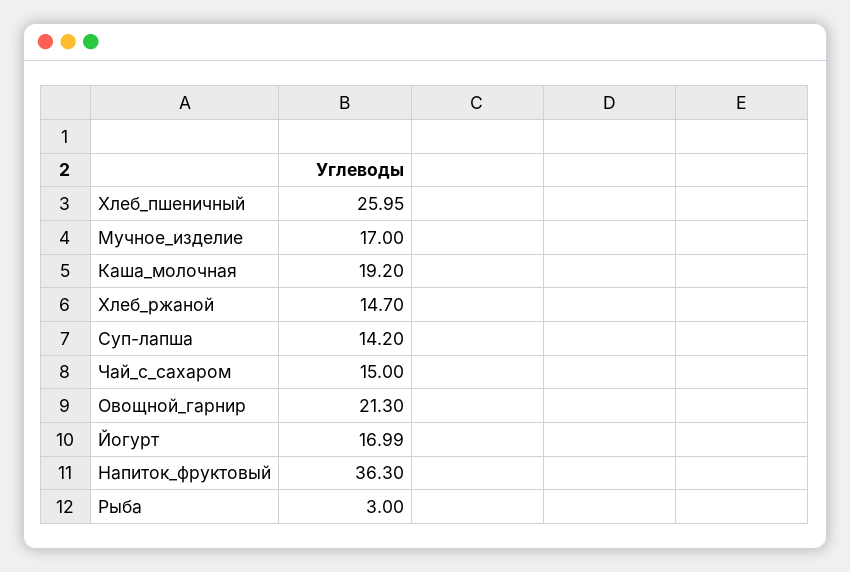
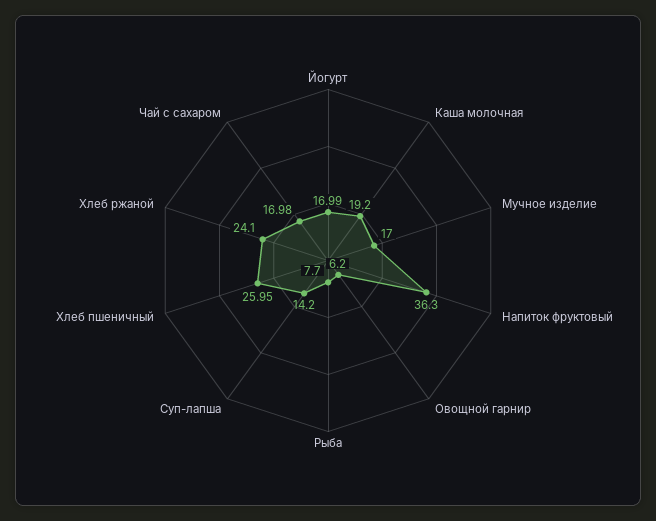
  {
    "Хлеб_пшеничный": 25.95,
    "Мучное_изделие": 17,
    "Каша_молочная": 19.2,
-   "Хлеб_ржаной": 14.7,
+   "Хлеб_ржаной": 24.1,
    "Суп-лапша": 14.2,
-   "Чай_с_сахаром": 15,
+   "Чай_с_сахаром": 16.98,
-   "Овощной_гарнир": 21.3,
+   "Овощной_гарнир": 6.2,
    "Йогурт": 16.99,
    "Напиток_фруктовый": 36.3,
-   "Рыба": 3
+   "Рыба": 7.7
  }

